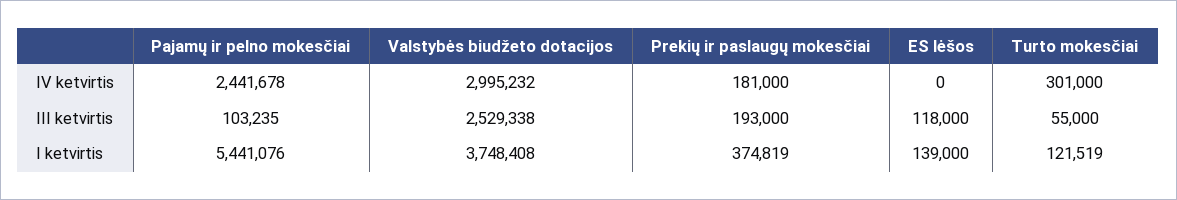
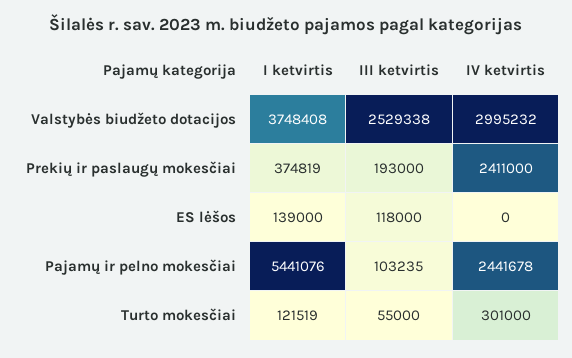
  {
    "Pajamų ir pelno mokesčiai": {
      "IV ketvirtis": 2441678,
      "III ketvirtis": 103235,
      "I ketvirtis": 5441076
    },
    "Valstybės biudžeto dotacijos": {
      "IV ketvirtis": 2995232,
      "III ketvirtis": 2529338,
      "I ketvirtis": 3748408
    },
    "Prekių ir paslaugų mokesčiai": {
-     "IV ketvirtis": 181000,
+     "IV ketvirtis": 2411000,
      "III ketvirtis": 193000,
      "I ketvirtis": 374819
    },
    "ES lėšos": {
      "IV ketvirtis": 0,
      "III ketvirtis": 118000,
      "I ketvirtis": 139000
    },
    "Turto mokesčiai": {
      "IV ketvirtis": 301000,
      "III ketvirtis": 55000,
      "I ketvirtis": 121519
    }
  }

